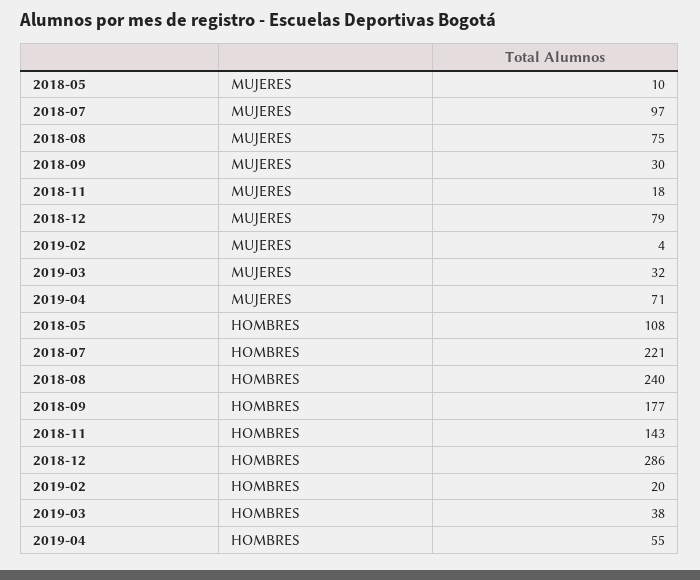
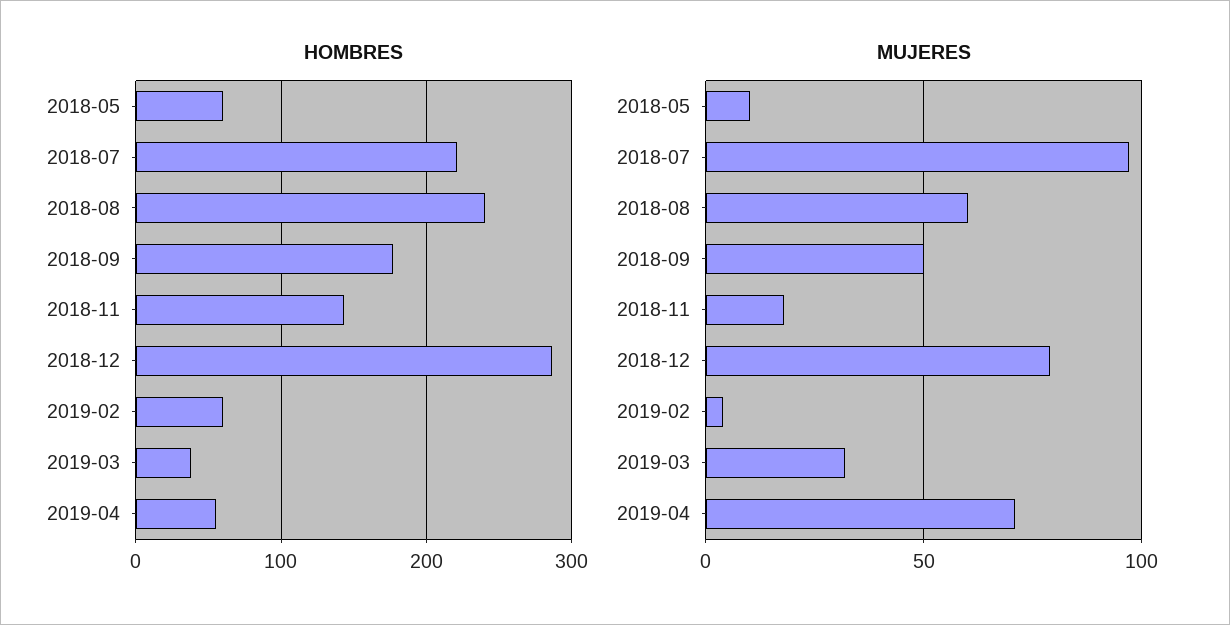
  {
    "MUJERES": {
      "2018-05": 10,
      "2018-07": 97,
-     "2018-08": 75,
+     "2018-08": 60,
-     "2018-09": 30,
+     "2018-09": 50,
      "2018-11": 18,
      "2018-12": 79,
      "2019-02": 4,
      "2019-03": 32,
      "2019-04": 71
    },
    "HOMBRES": {
-     "2018-05": 108,
+     "2018-05": 60,
      "2018-07": 221,
      "2018-08": 240,
      "2018-09": 177,
      "2018-11": 143,
      "2018-12": 286,
-     "2019-02": 20,
+     "2019-02": 60,
      "2019-03": 38,
      "2019-04": 55
    }
  }

